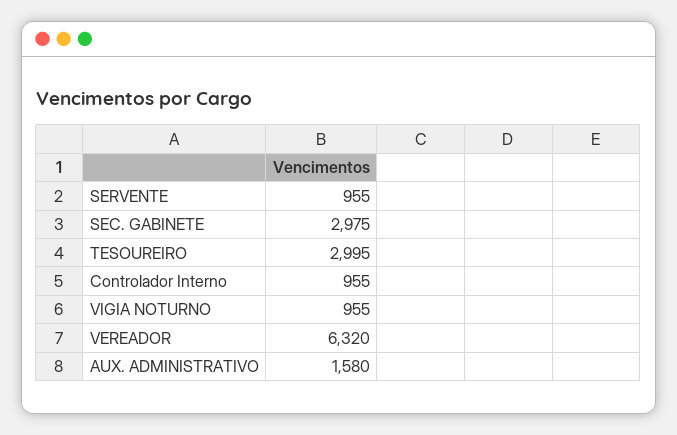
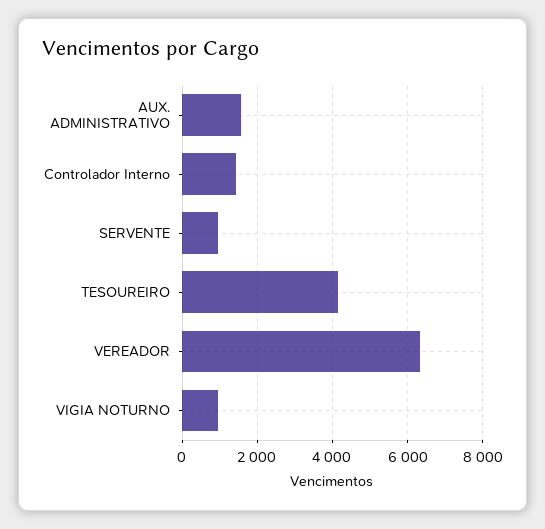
  {
    "SERVENTE": 955,
-   "SEC. GABINETE": 2975,
-   "TESOUREIRO": 2995,
+   "TESOUREIRO": 4200,
-   "Controlador Interno": 955,
+   "Controlador Interno": 1400,
    "VIGIA NOTURNO": 955,
    "VEREADOR": 6320,
    "AUX. ADMINISTRATIVO": 1580
  }

